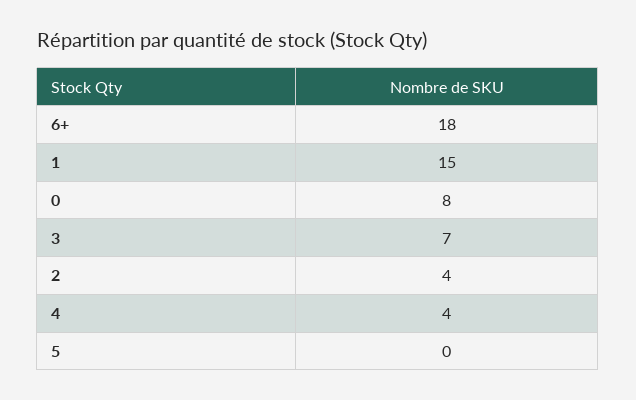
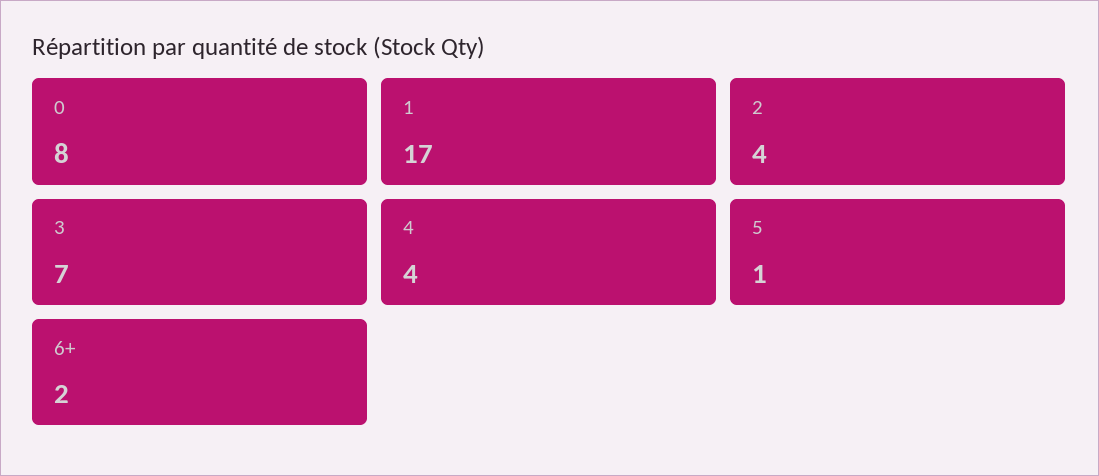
  {
-   "6+": 18,
+   "6+": 2,
-   "1": 15,
+   "1": 17,
    "0": 8,
    "3": 7,
    "2": 4,
    "4": 4,
-   "5": 0
+   "5": 1
  }

